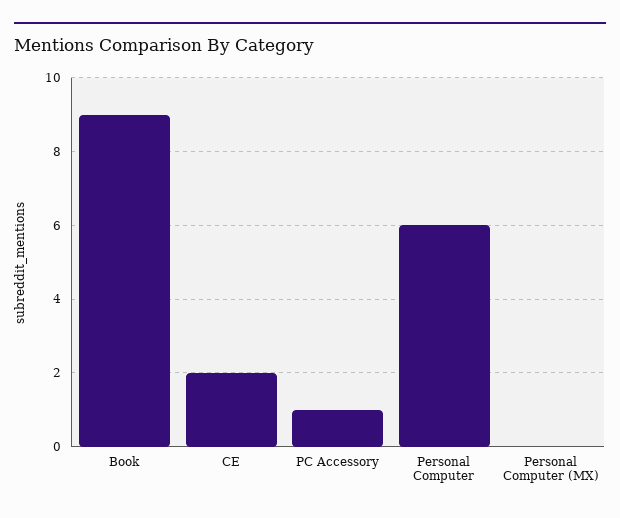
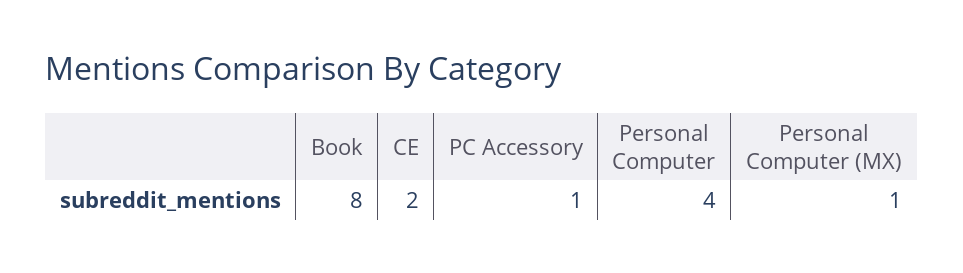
  {
-   "Book": 9,
+   "Book": 8,
    "CE": 2,
    "PC Accessory": 1,
-   "Personal Computer": 6,
+   "Personal Computer": 4,
-   "Personal Computer (MX)": 0
+   "Personal Computer (MX)": 1
  }

